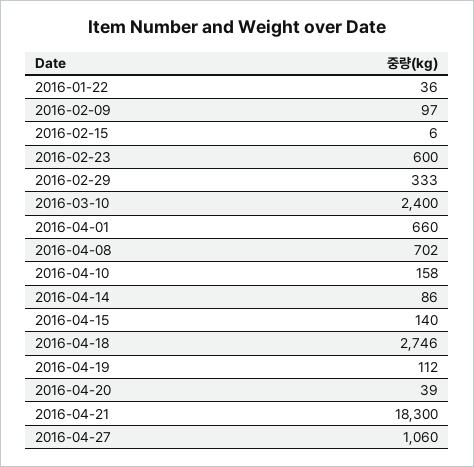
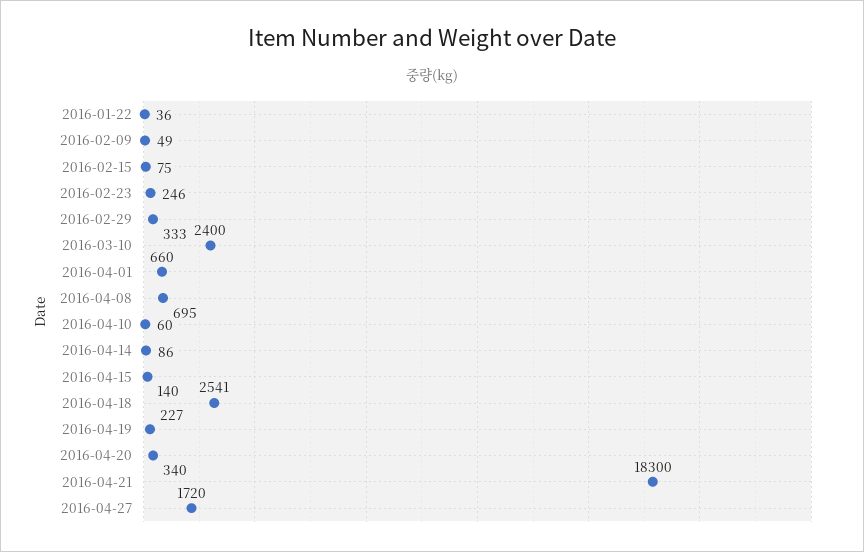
  {
    "2016-01-22": 36,
-   "2016-02-09": 97,
+   "2016-02-09": 49,
-   "2016-02-15": 6,
+   "2016-02-15": 75,
-   "2016-02-23": 600,
+   "2016-02-23": 246,
    "2016-02-29": 333,
    "2016-03-10": 2400,
    "2016-04-01": 660,
-   "2016-04-08": 702,
+   "2016-04-08": 695,
-   "2016-04-10": 158,
+   "2016-04-10": 60,
    "2016-04-14": 86,
    "2016-04-15": 140,
-   "2016-04-18": 2746,
+   "2016-04-18": 2541,
-   "2016-04-19": 112,
+   "2016-04-19": 227,
-   "2016-04-20": 39,
+   "2016-04-20": 340,
    "2016-04-21": 18300,
-   "2016-04-27": 1060
+   "2016-04-27": 1720
  }

